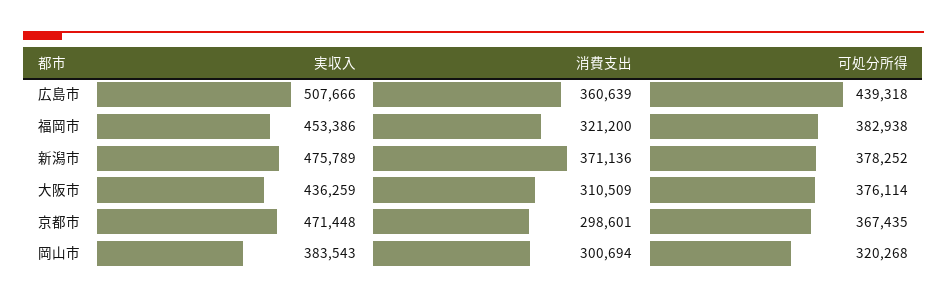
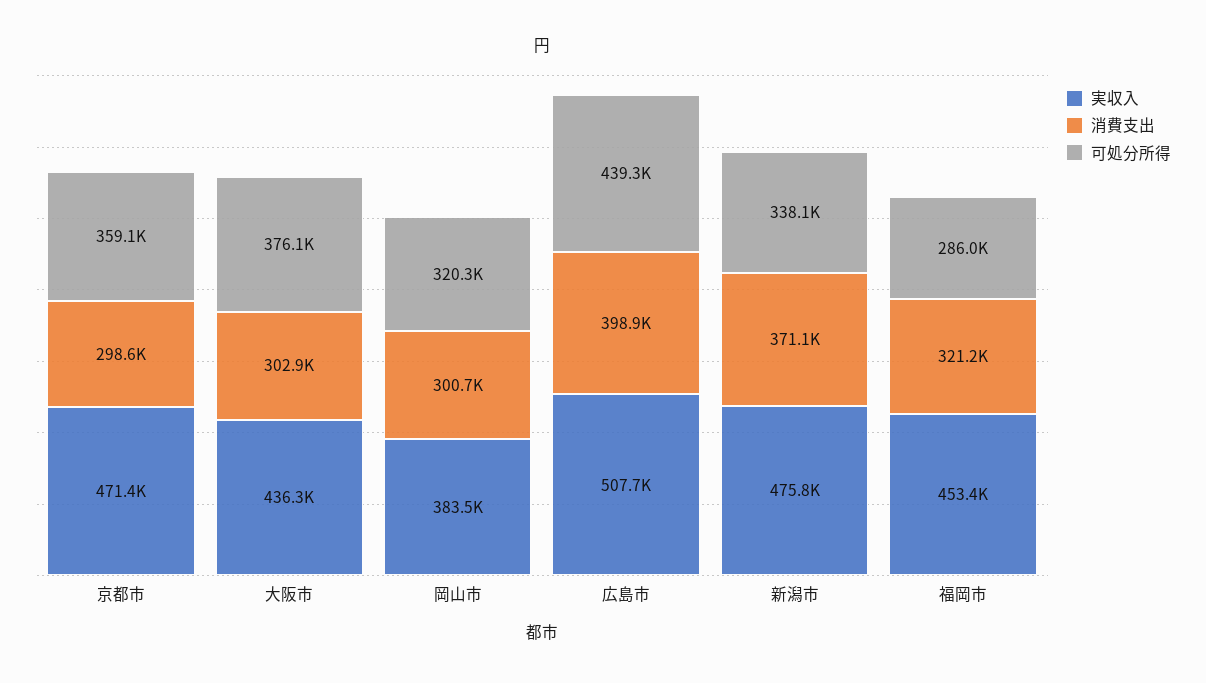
  {
    "実収入": {
      "広島市": 507666,
      "福岡市": 453386,
      "新潟市": 475789,
      "大阪市": 436259,
      "京都市": 471448,
      "岡山市": 383543
    },
    "消費支出": {
-     "広島市": 360639,
+     "広島市": 398900,
      "福岡市": 321200,
      "新潟市": 371136,
-     "大阪市": 310509,
+     "大阪市": 302900,
      "京都市": 298601,
      "岡山市": 300694
    },
    "可処分所得": {
      "広島市": 439318,
-     "福岡市": 382938,
+     "福岡市": 286000,
-     "新潟市": 378252,
+     "新潟市": 338100,
      "大阪市": 376114,
-     "京都市": 367435,
+     "京都市": 359100,
      "岡山市": 320268
    }
  }

